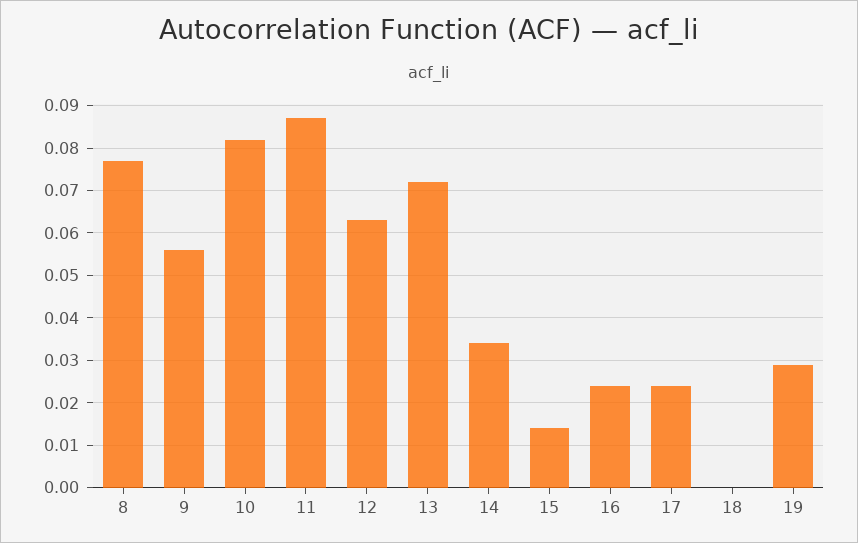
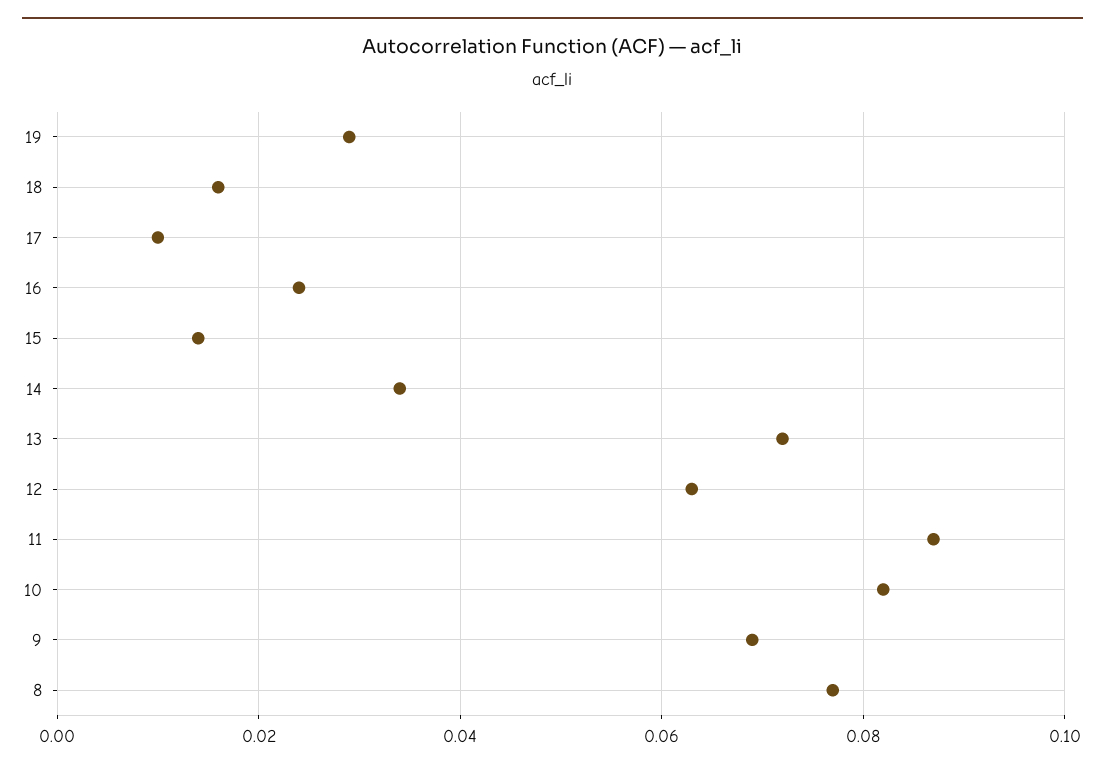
  {
    "8": 0.075,
-   "9": 0.055,
+   "9": 0.07,
    "10": 0.08,
    "11": 0.085,
    "12": 0.065,
    "13": 0.07,
    "14": 0.035,
    "15": 0.015,
    "16": 0.025,
-   "17": 0.025,
+   "17": 0.01,
-   "18": 0,
+   "18": 0.015,
    "19": 0.03
  }

